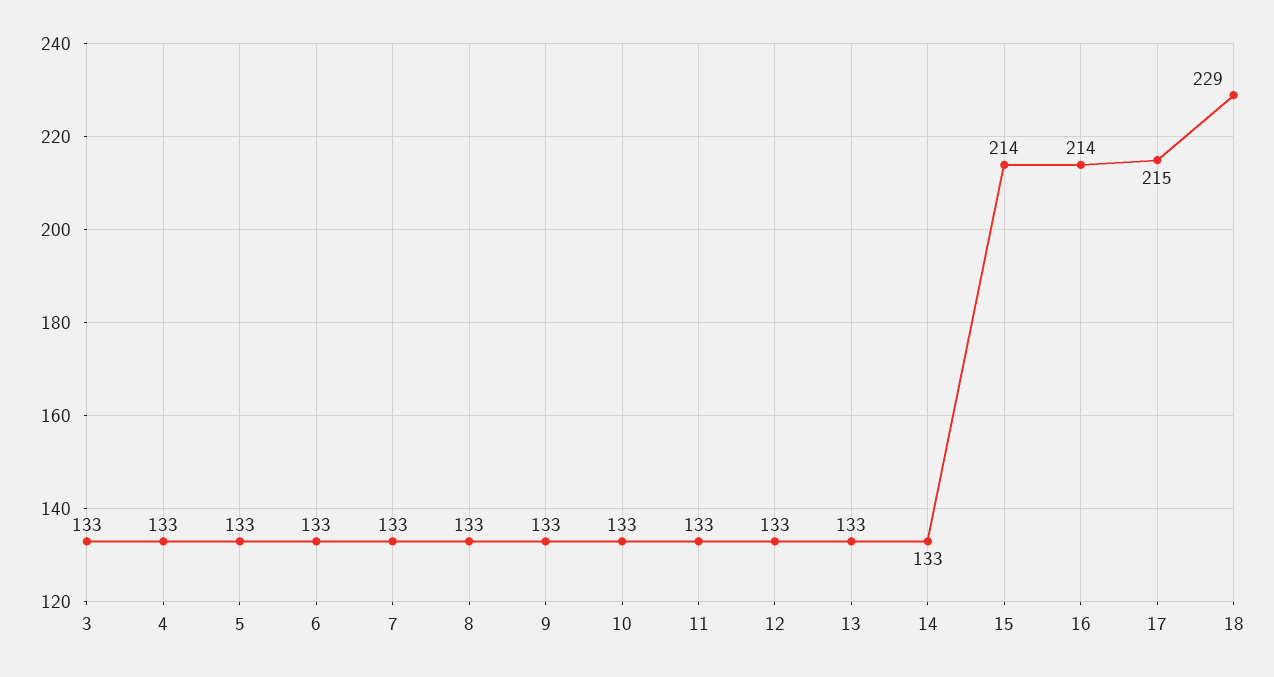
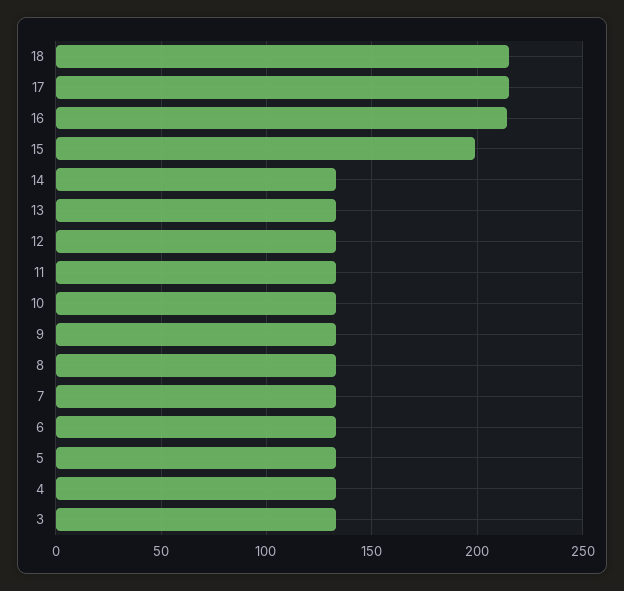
  {
    "3": 133,
    "4": 133,
    "5": 133,
    "6": 133,
    "7": 133,
    "8": 133,
    "9": 133,
    "10": 133,
    "11": 133,
    "12": 133,
    "13": 133,
    "14": 133,
-   "15": 214,
+   "15": 200,
    "16": 214,
    "17": 215,
-   "18": 229
+   "18": 215
  }

